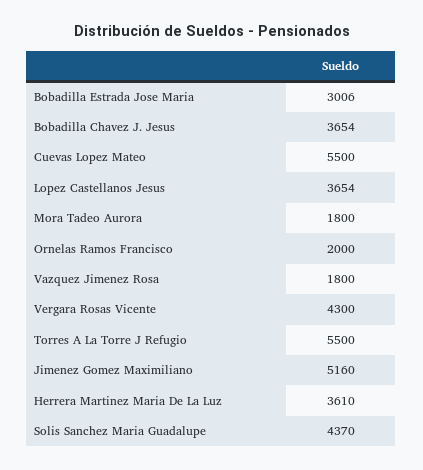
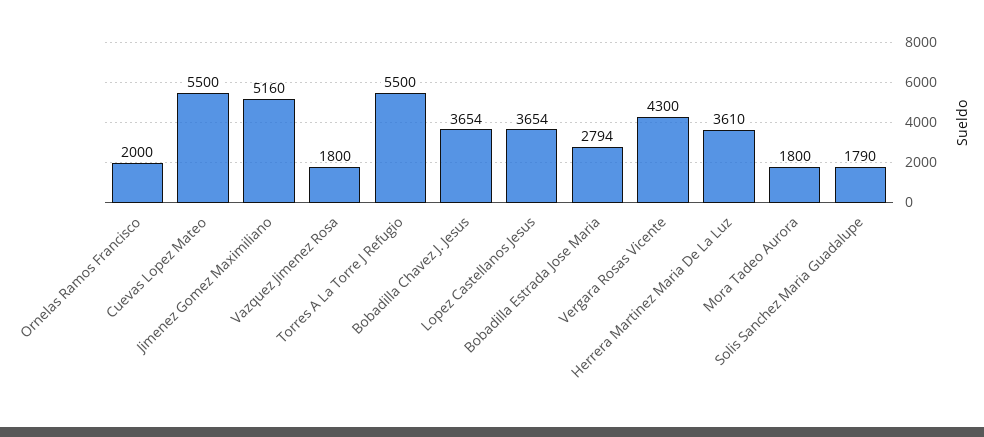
  {
-   "Bobadilla Estrada Jose Maria": 3006,
+   "Bobadilla Estrada Jose Maria": 2794,
    "Bobadilla Chavez J. Jesus": 3654,
    "Cuevas Lopez Mateo": 5500,
    "Lopez Castellanos Jesus": 3654,
    "Mora Tadeo Aurora": 1800,
    "Ornelas Ramos Francisco": 2000,
    "Vazquez Jimenez Rosa": 1800,
    "Vergara Rosas Vicente": 4300,
    "Torres A La Torre J Refugio": 5500,
    "Jimenez Gomez Maximiliano": 5160,
    "Herrera Martinez Maria De La Luz": 3610,
-   "Solis Sanchez Maria Guadalupe": 4370
+   "Solis Sanchez Maria Guadalupe": 1790
  }

